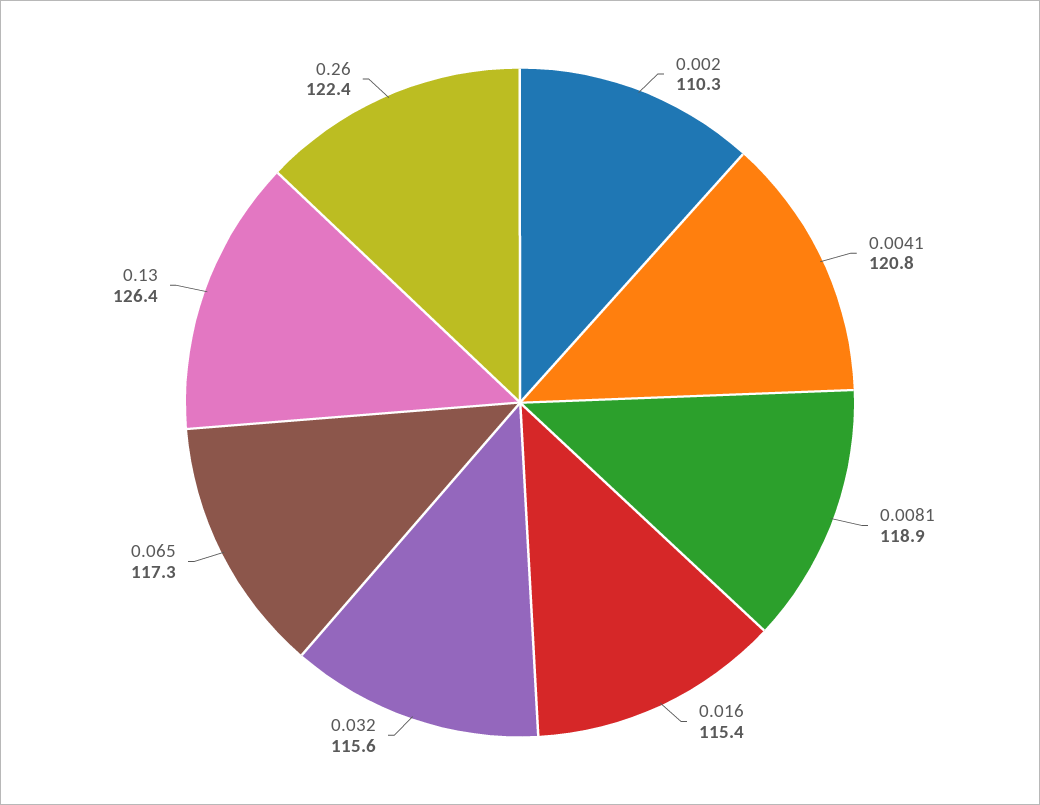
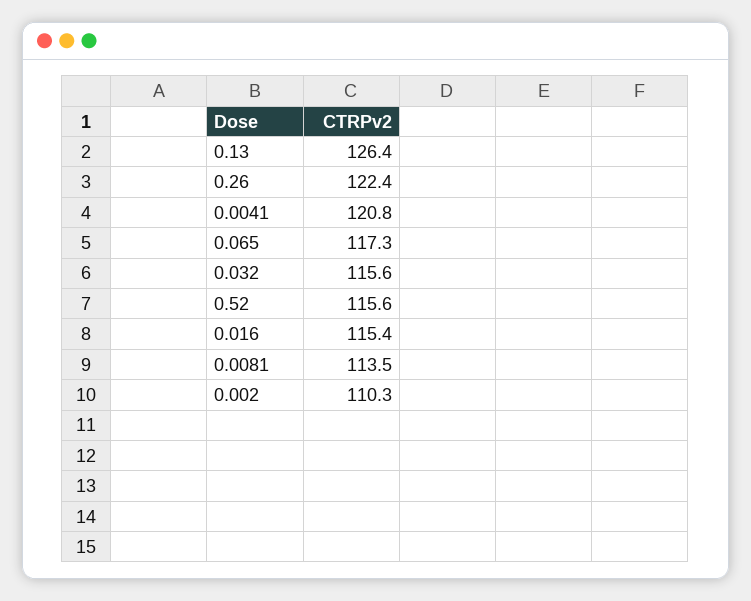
  {
    "0.002": 110.3,
    "0.0041": 120.8,
-   "0.0081": 118.9,
+   "0.0081": 113.5,
    "0.016": 115.4,
    "0.032": 115.6,
    "0.065": 117.3,
    "0.13": 126.4,
-   "0.26": 122.4
+   "0.26": 122.4,
+   "0.52": 115.6
  }

